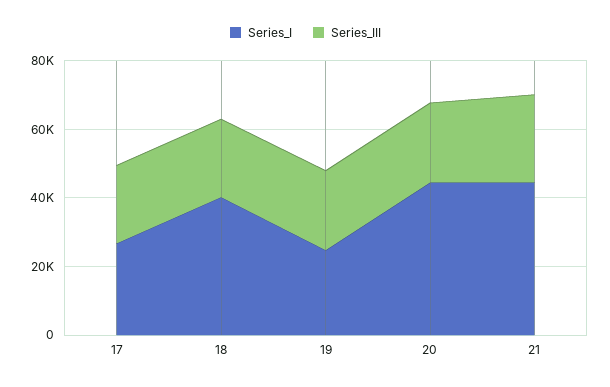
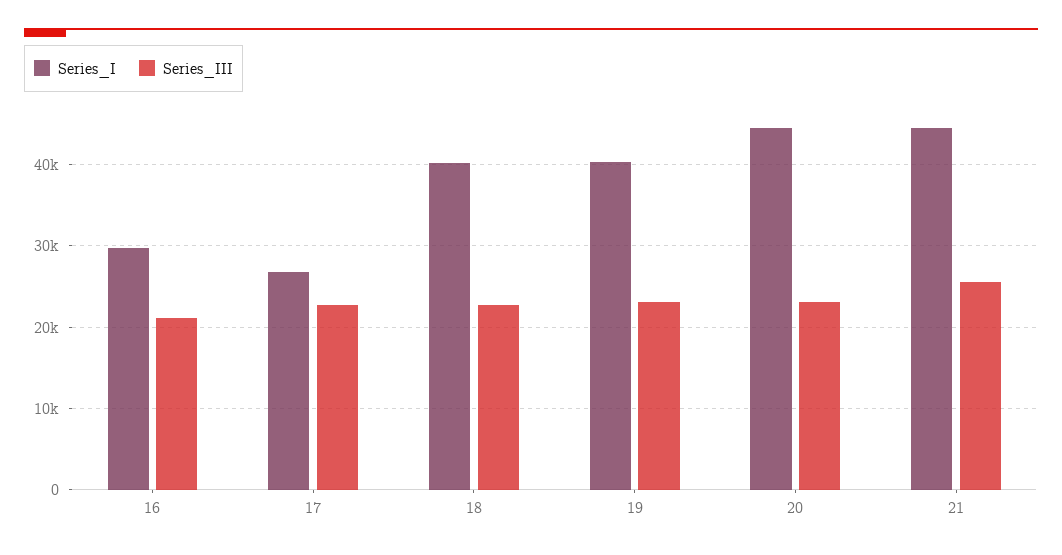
  {
    "Series_I": {
      "17": 27000,
      "18": 40000,
-     "19": 25000,
+     "19": 40000,
      "20": 45000,
-     "21": 45000
+     "21": 45000,
+     "16": 30000
    },
    "Series_III": {
      "17": 23000,
      "18": 23000,
      "19": 23000,
      "20": 23000,
-     "21": 26000
+     "21": 26000,
+     "16": 21000
    }
  }

